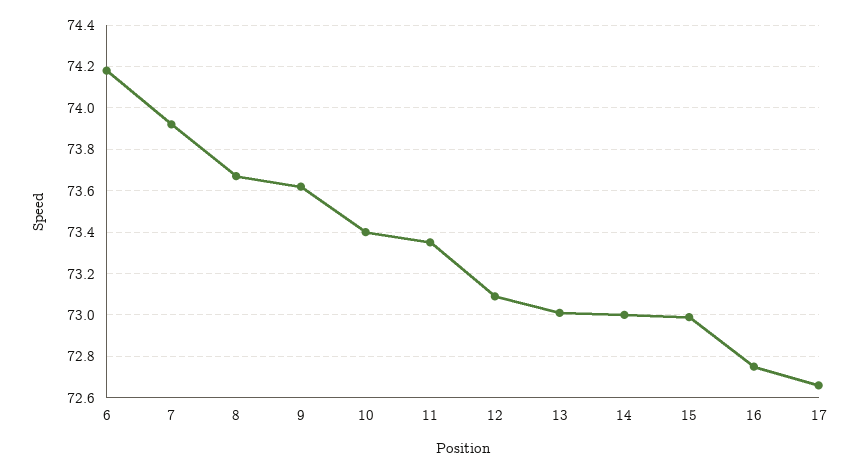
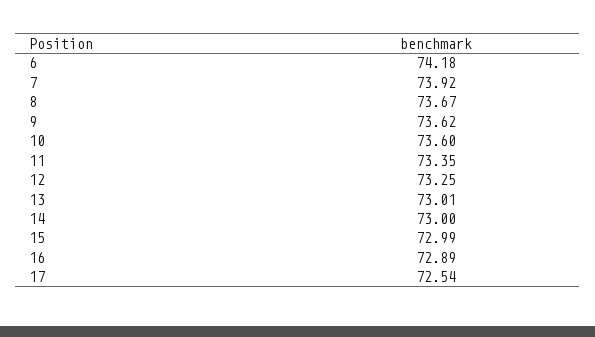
  {
    "6": 74.18,
    "7": 73.92,
    "8": 73.67,
    "9": 73.62,
-   "10": 73.4,
+   "10": 73.6,
    "11": 73.35,
-   "12": 73.1,
+   "12": 73.25,
    "13": 73.01,
    "14": 73,
    "15": 72.99,
-   "16": 72.75,
+   "16": 72.89,
-   "17": 72.65
+   "17": 72.54
  }

